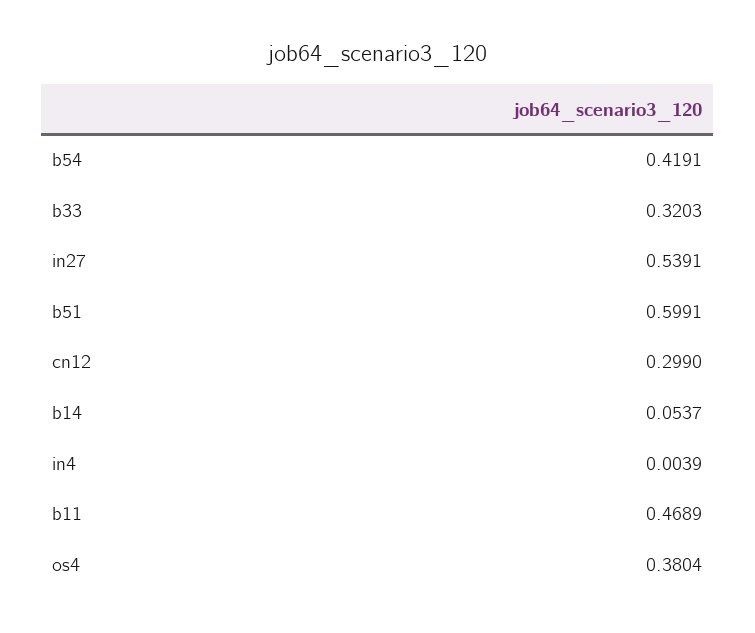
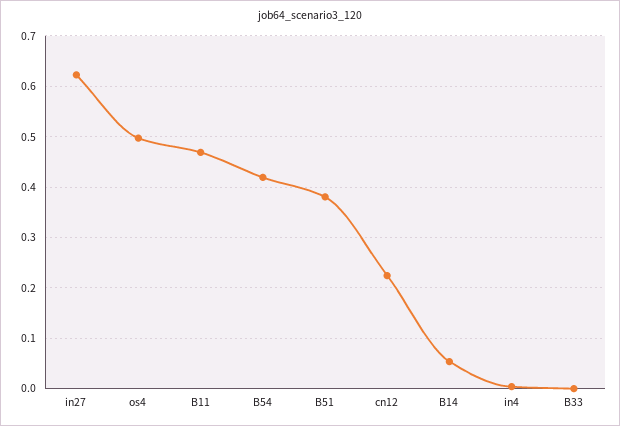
  {
    "b54": 0.4191,
-   "b33": 0.3203,
+   "b33": 0,
-   "in27": 0.5391,
+   "in27": 0.62,
-   "b51": 0.5991,
+   "b51": 0.38,
-   "cn12": 0.299,
+   "cn12": 0.22,
    "b14": 0.0537,
    "in4": 0.0039,
    "b11": 0.4689,
-   "os4": 0.3804
+   "os4": 0.5
  }

